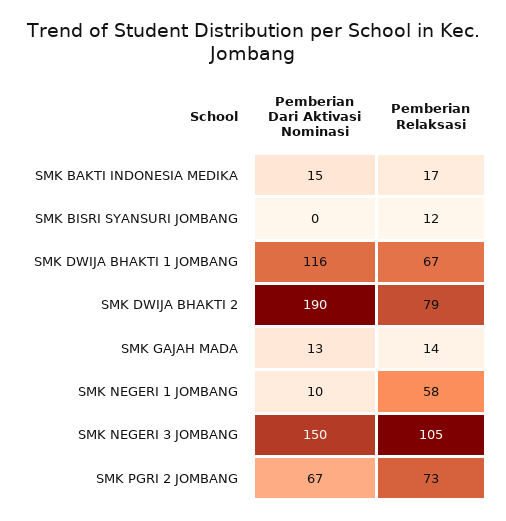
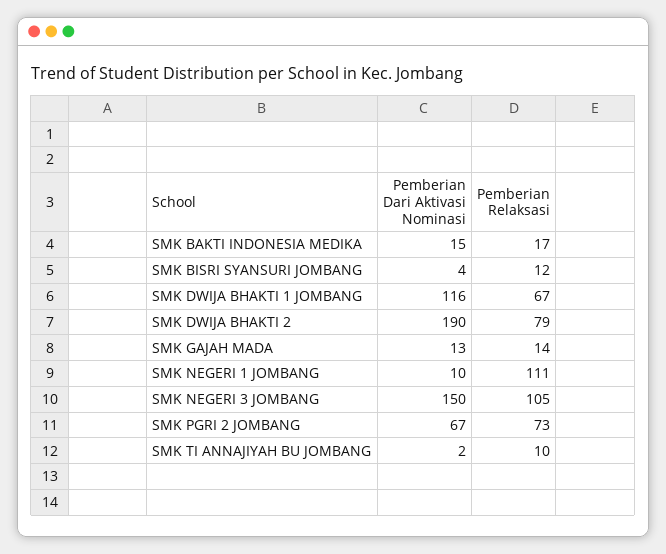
  {
    "Pemberian Dari Aktivasi Nominasi": {
      "SMK BAKTI INDONESIA MEDIKA": 15,
-     "SMK BISRI SYANSURI JOMBANG": 0,
+     "SMK BISRI SYANSURI JOMBANG": 4,
      "SMK DWIJA BHAKTI 1 JOMBANG": 116,
      "SMK DWIJA BHAKTI 2": 190,
      "SMK GAJAH MADA": 13,
      "SMK NEGERI 1 JOMBANG": 10,
      "SMK NEGERI 3 JOMBANG": 150,
-     "SMK PGRI 2 JOMBANG": 67
+     "SMK PGRI 2 JOMBANG": 67,
+     "SMK TI ANNAJIYAH BU JOMBANG": 2
    },
    "Pemberian Relaksasi": {
      "SMK BAKTI INDONESIA MEDIKA": 17,
      "SMK BISRI SYANSURI JOMBANG": 12,
      "SMK DWIJA BHAKTI 1 JOMBANG": 67,
      "SMK DWIJA BHAKTI 2": 79,
      "SMK GAJAH MADA": 14,
-     "SMK NEGERI 1 JOMBANG": 58,
+     "SMK NEGERI 1 JOMBANG": 111,
      "SMK NEGERI 3 JOMBANG": 105,
-     "SMK PGRI 2 JOMBANG": 73
+     "SMK PGRI 2 JOMBANG": 73,
+     "SMK TI ANNAJIYAH BU JOMBANG": 10
    }
  }

